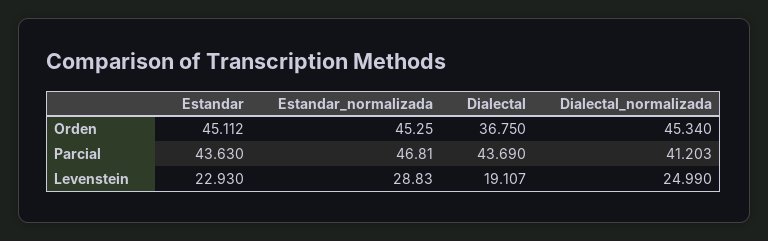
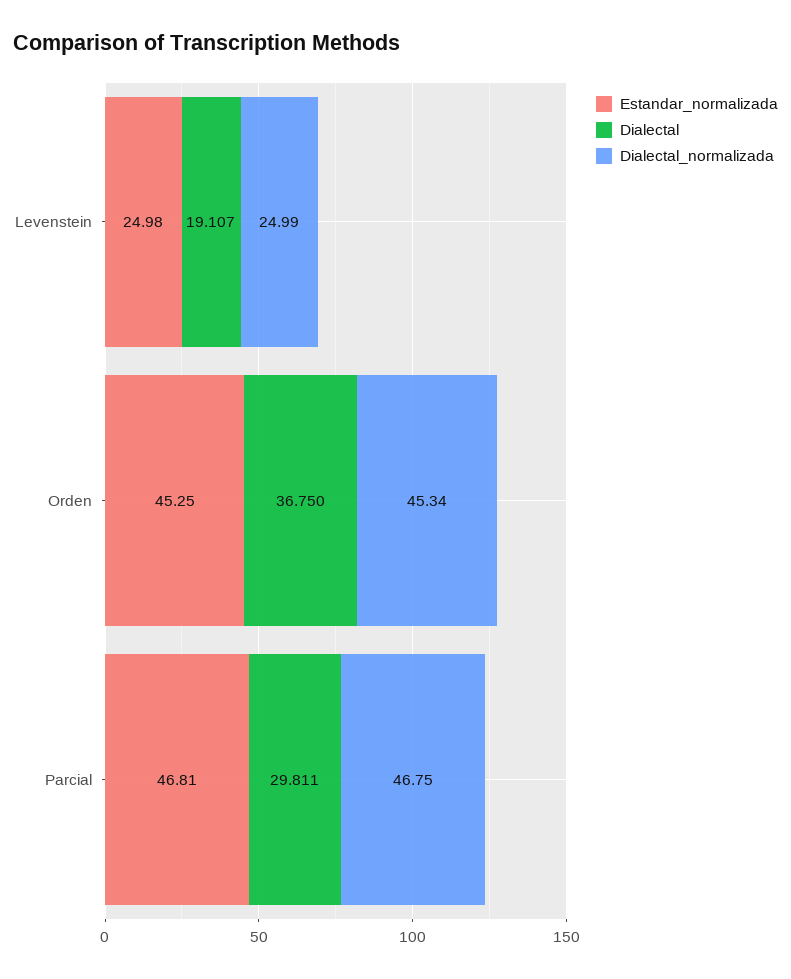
  {
-   "Estandar": {
-     "Orden": 45.112,
-     "Parcial": 43.63,
-     "Levenstein": 22.93
-   },
    "Estandar_normalizada": {
      "Orden": 45.25,
      "Parcial": 46.81,
-     "Levenstein": 28.83
+     "Levenstein": 24.98
    },
    "Dialectal": {
      "Orden": 36.75,
-     "Parcial": 43.69,
+     "Parcial": 29.811,
      "Levenstein": 19.107
    },
    "Dialectal_normalizada": {
      "Orden": 45.34,
-     "Parcial": 41.203,
+     "Parcial": 46.75,
      "Levenstein": 24.99
    }
  }

